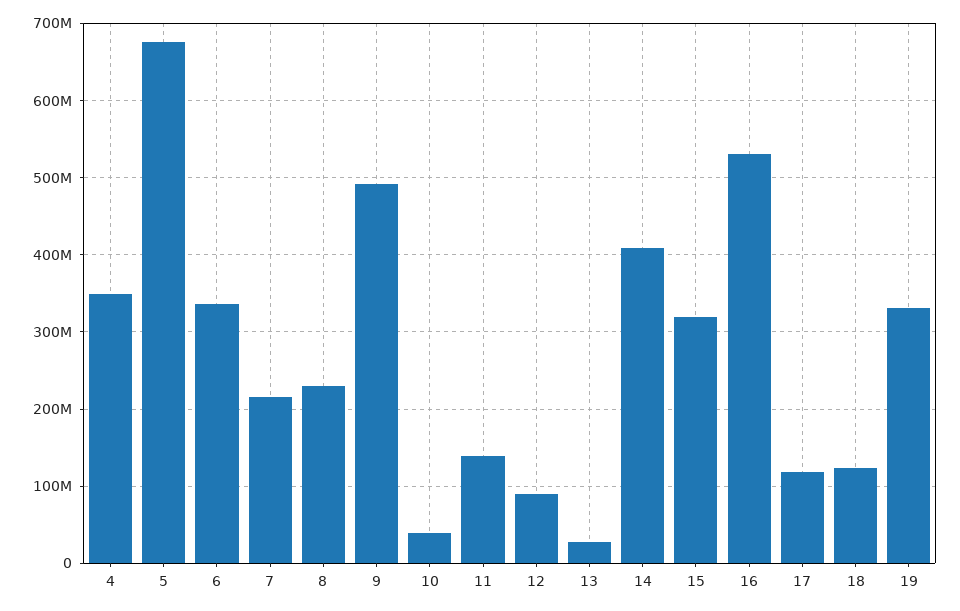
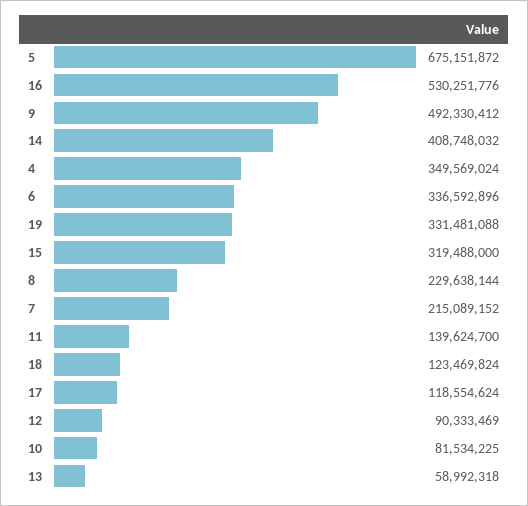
  {
    "4": 349569024,
    "5": 675151872,
    "6": 336592896,
    "7": 215089152,
    "8": 229638144,
    "9": 492330412,
-   "10": 40000000,
+   "10": 81534225,
    "11": 139624700,
    "12": 90333469,
-   "13": 30000000,
+   "13": 58992318,
    "14": 408748032,
    "15": 319488000,
    "16": 530251776,
    "17": 118554624,
    "18": 123469824,
    "19": 331481088
  }

